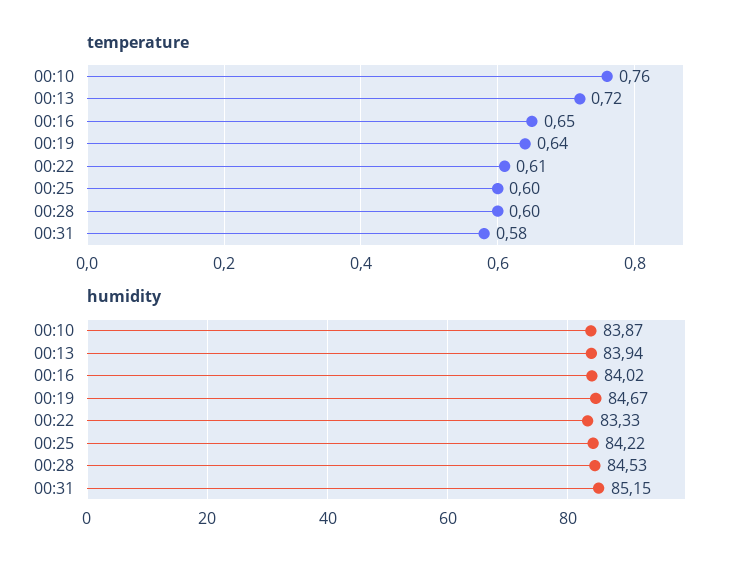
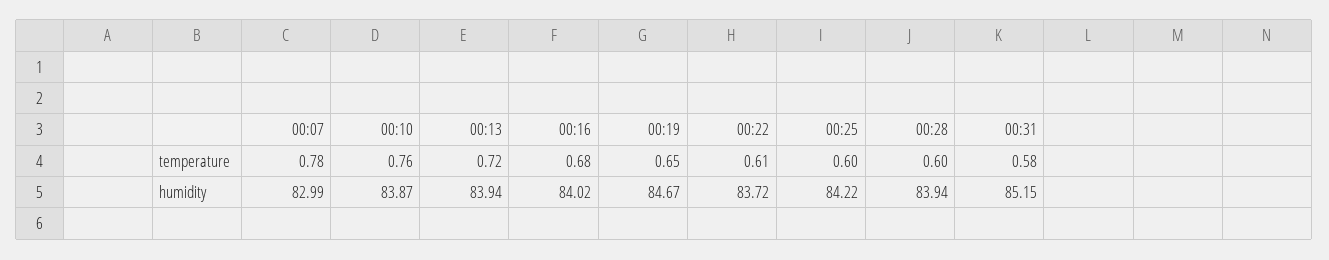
  {
    "temperature": {
      "00:10": 0.76,
      "00:13": 0.72,
-     "00:16": 0.65,
+     "00:16": 0.68,
-     "00:19": 0.64,
+     "00:19": 0.65,
      "00:22": 0.61,
      "00:25": 0.6,
      "00:28": 0.6,
-     "00:31": 0.58
+     "00:31": 0.58,
+     "00:07": 0.78
    },
    "humidity": {
      "00:10": 83.87,
      "00:13": 83.94,
      "00:16": 84.02,
      "00:19": 84.67,
-     "00:22": 83.33,
+     "00:22": 83.72,
      "00:25": 84.22,
-     "00:28": 84.53,
+     "00:28": 83.94,
-     "00:31": 85.15
+     "00:31": 85.15,
+     "00:07": 82.99
    }
  }

